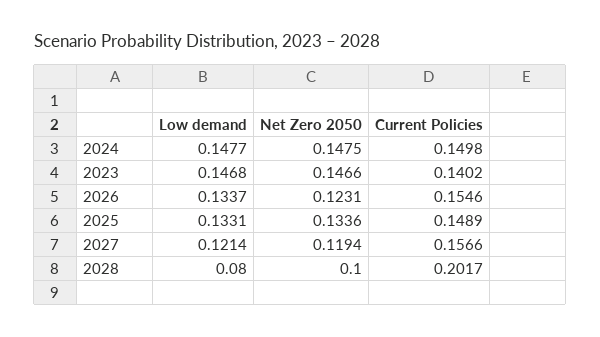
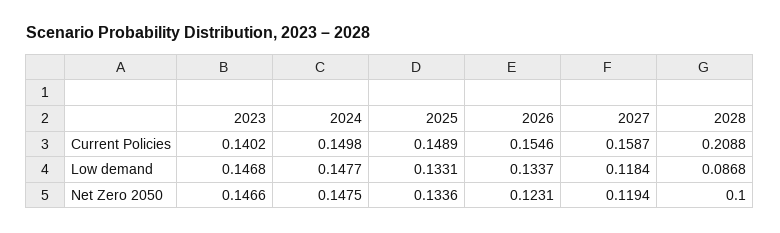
  {
    "Low demand": {
      "2024": 0.1477,
      "2023": 0.1468,
      "2026": 0.1337,
      "2025": 0.1331,
-     "2027": 0.1214,
+     "2027": 0.1184,
-     "2028": 0.08
+     "2028": 0.0868
    },
    "Net Zero 2050": {
      "2024": 0.1475,
      "2023": 0.1466,
      "2026": 0.1231,
      "2025": 0.1336,
      "2027": 0.1194,
      "2028": 0.1
    },
    "Current Policies": {
      "2024": 0.1498,
      "2023": 0.1402,
      "2026": 0.1546,
      "2025": 0.1489,
-     "2027": 0.1566,
+     "2027": 0.1587,
-     "2028": 0.2017
+     "2028": 0.2088
    }
  }

